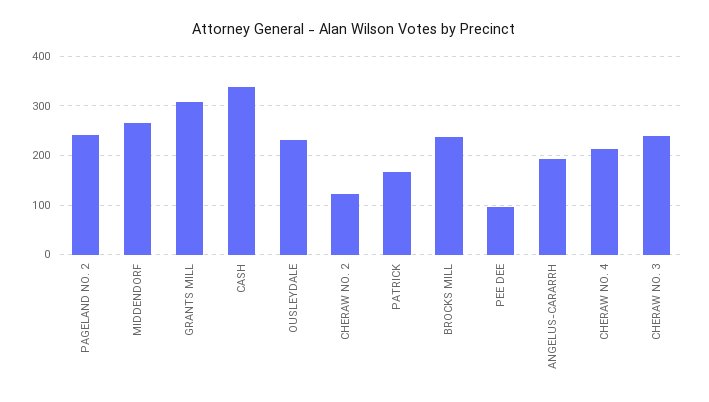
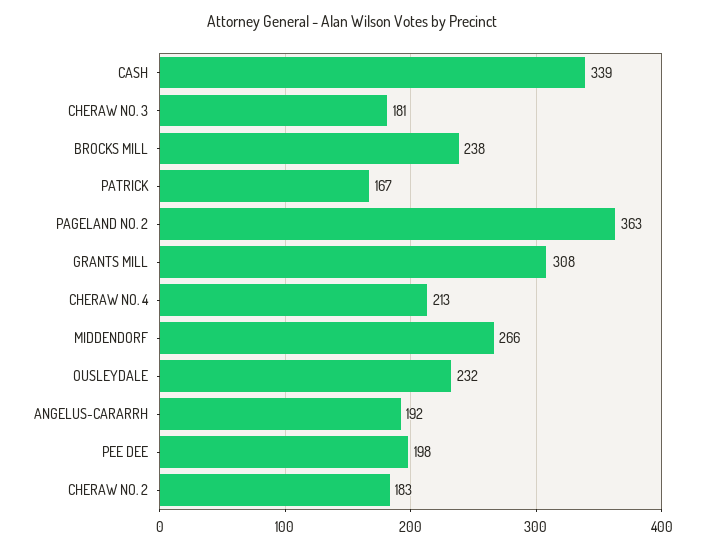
  {
-   "PAGELAND NO. 2": 240,
+   "PAGELAND NO. 2": 363,
    "MIDDENDORF": 266,
    "GRANTS MILL": 308,
    "CASH": 339,
    "OUSLEYDALE": 232,
-   "CHERAW NO. 2": 120,
+   "CHERAW NO. 2": 183,
    "PATRICK": 167,
    "BROCKS MILL": 238,
-   "PEE DEE": 100,
+   "PEE DEE": 198,
    "ANGELUS-CARARRH": 192,
    "CHERAW NO. 4": 213,
-   "CHERAW NO. 3": 240
+   "CHERAW NO. 3": 181
  }

